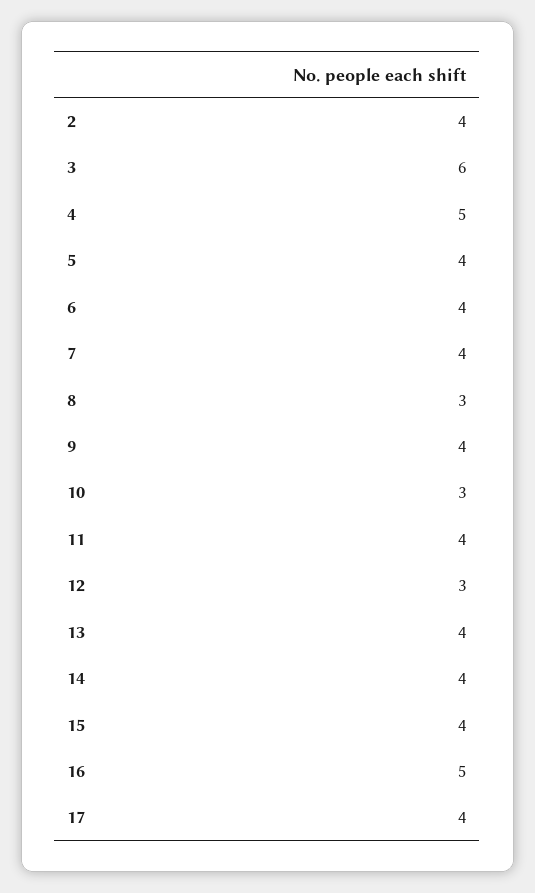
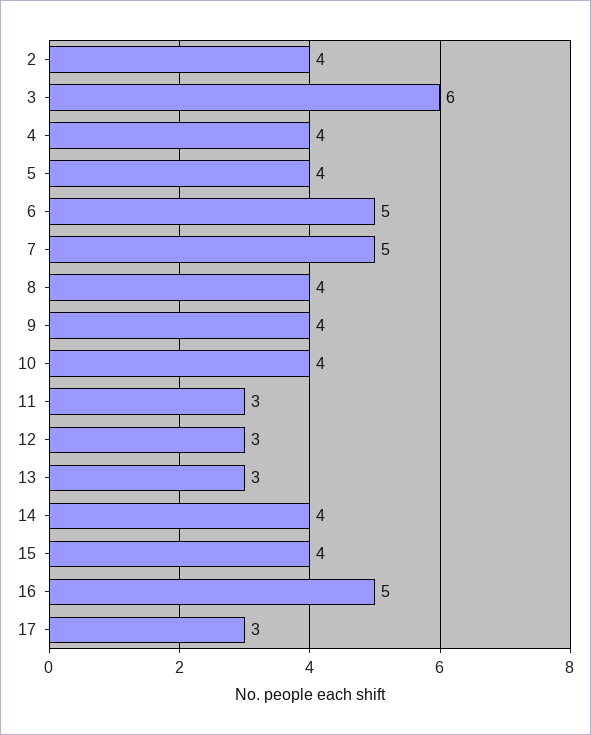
  {
    "2": 4,
    "3": 6,
-   "4": 5,
+   "4": 4,
    "5": 4,
-   "6": 4,
+   "6": 5,
-   "7": 4,
+   "7": 5,
-   "8": 3,
+   "8": 4,
    "9": 4,
-   "10": 3,
+   "10": 4,
-   "11": 4,
+   "11": 3,
    "12": 3,
-   "13": 4,
+   "13": 3,
    "14": 4,
    "15": 4,
    "16": 5,
-   "17": 4
+   "17": 3
  }

